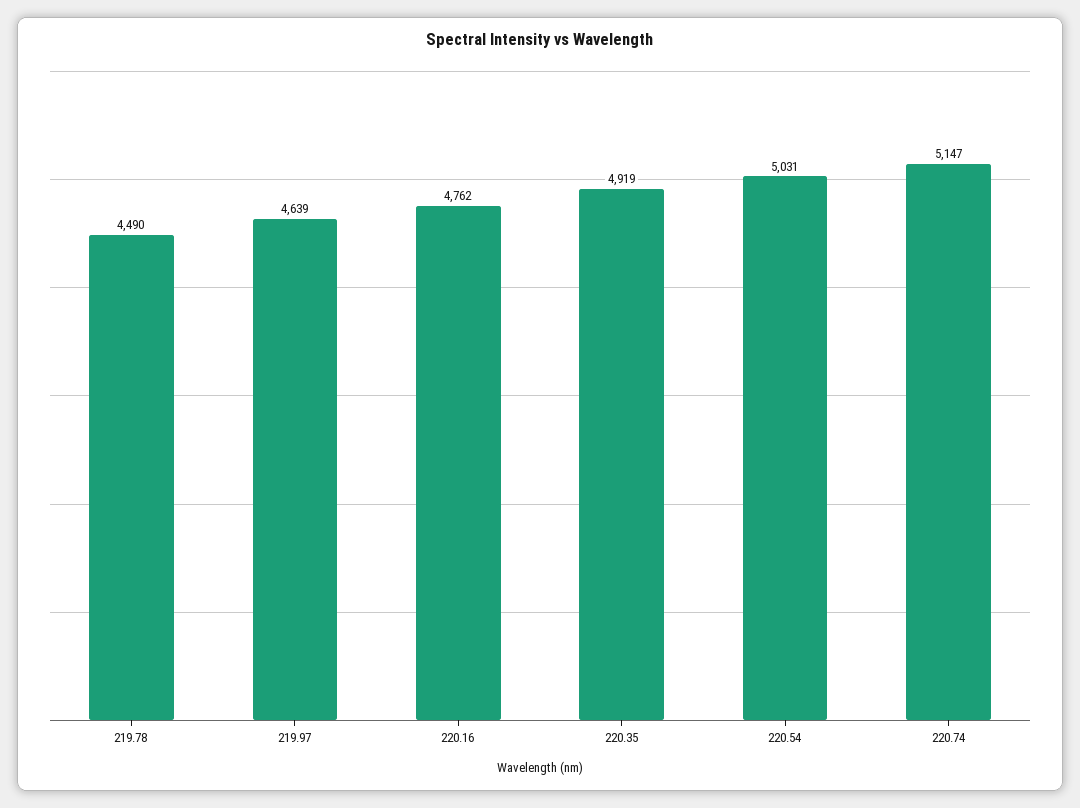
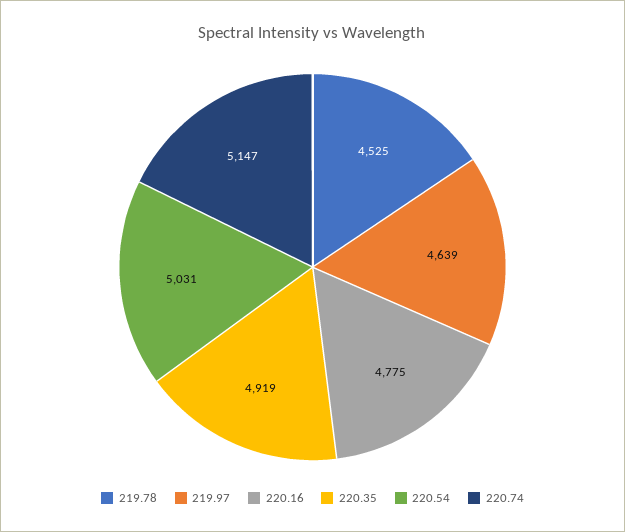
  {
-   "219.78": 4490,
+   "219.78": 4525,
    "219.97": 4639,
-   "220.16": 4762,
+   "220.16": 4775,
    "220.35": 4919,
    "220.54": 5031,
    "220.74": 5147
  }

